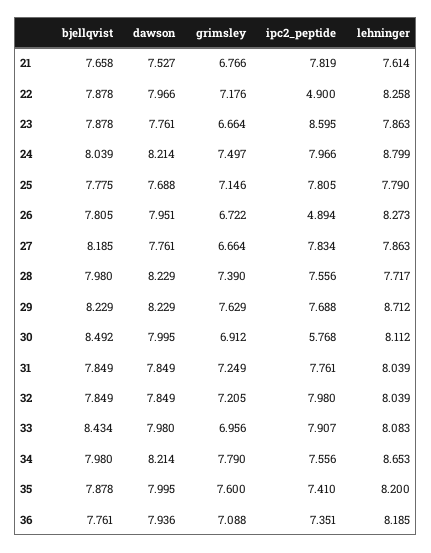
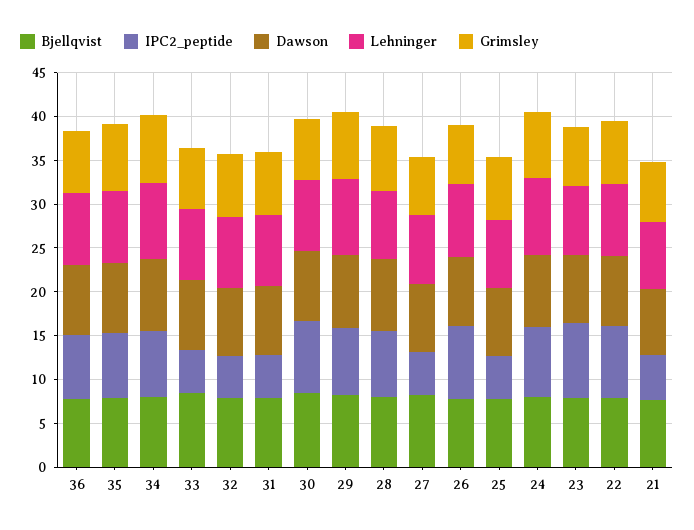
  {
    "bjellqvist": {
      "21": 7.658,
      "22": 7.878,
      "23": 7.878,
      "24": 8.039,
      "25": 7.775,
      "26": 7.805,
      "27": 8.185,
      "28": 7.98,
      "29": 8.229,
      "30": 8.492,
      "31": 7.849,
      "32": 7.849,
      "33": 8.434,
      "34": 7.98,
      "35": 7.878,
      "36": 7.761
    },
    "dawson": {
      "21": 7.527,
      "22": 7.966,
      "23": 7.761,
      "24": 8.214,
      "25": 7.688,
      "26": 7.951,
      "27": 7.761,
      "28": 8.229,
      "29": 8.229,
      "30": 7.995,
      "31": 7.849,
      "32": 7.849,
      "33": 7.98,
      "34": 8.214,
      "35": 7.995,
      "36": 7.936
    },
    "grimsley": {
      "21": 6.766,
      "22": 7.176,
      "23": 6.664,
      "24": 7.497,
      "25": 7.146,
      "26": 6.722,
      "27": 6.664,
      "28": 7.39,
      "29": 7.629,
      "30": 6.912,
      "31": 7.249,
      "32": 7.205,
      "33": 6.956,
      "34": 7.79,
      "35": 7.6,
      "36": 7.088
    },
    "ipc2_peptide": {
-     "21": 7.819,
+     "21": 5,
-     "22": 4.9,
+     "22": 8,
      "23": 8.595,
      "24": 7.966,
-     "25": 7.805,
+     "25": 5,
-     "26": 4.894,
+     "26": 8,
-     "27": 7.834,
+     "27": 5,
      "28": 7.556,
      "29": 7.688,
-     "30": 5.768,
+     "30": 8,
-     "31": 7.761,
+     "31": 5,
-     "32": 7.98,
+     "32": 5,
-     "33": 7.907,
+     "33": 5,
      "34": 7.556,
      "35": 7.41,
      "36": 7.351
    },
    "lehninger": {
      "21": 7.614,
      "22": 8.258,
      "23": 7.863,
      "24": 8.799,
      "25": 7.79,
      "26": 8.273,
      "27": 7.863,
      "28": 7.717,
      "29": 8.712,
      "30": 8.112,
      "31": 8.039,
      "32": 8.039,
      "33": 8.083,
      "34": 8.653,
      "35": 8.2,
      "36": 8.185
    }
  }

